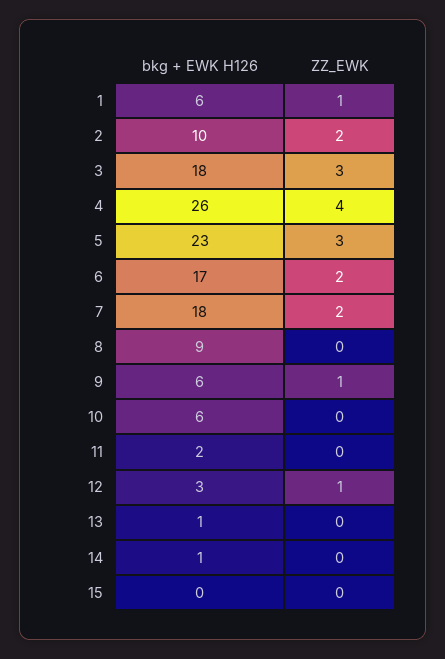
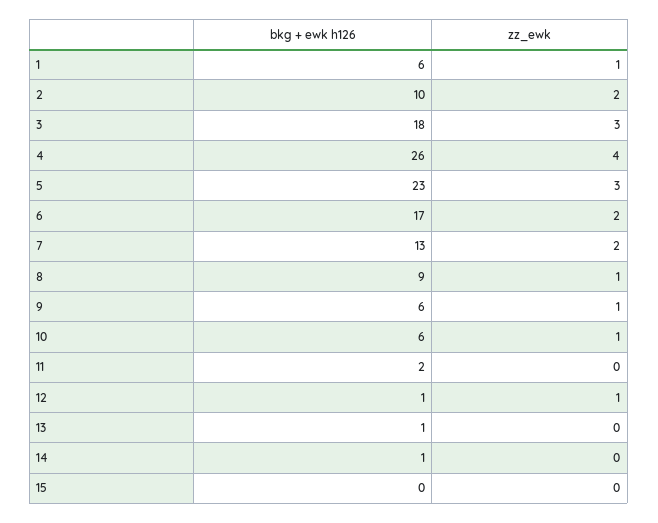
  {
    "bkg + EWK H126": {
      "1": 6,
      "2": 10,
      "3": 18,
      "4": 26,
      "5": 23,
      "6": 17,
-     "7": 18,
+     "7": 13,
      "8": 9,
      "9": 6,
      "10": 6,
      "11": 2,
-     "12": 3,
+     "12": 1,
      "13": 1,
      "14": 1,
      "15": 0
    },
    "ZZ_EWK": {
      "1": 1,
      "2": 2,
      "3": 3,
      "4": 4,
      "5": 3,
      "6": 2,
      "7": 2,
-     "8": 0,
+     "8": 1,
      "9": 1,
-     "10": 0,
+     "10": 1,
      "11": 0,
      "12": 1,
      "13": 0,
      "14": 0,
      "15": 0
    }
  }

